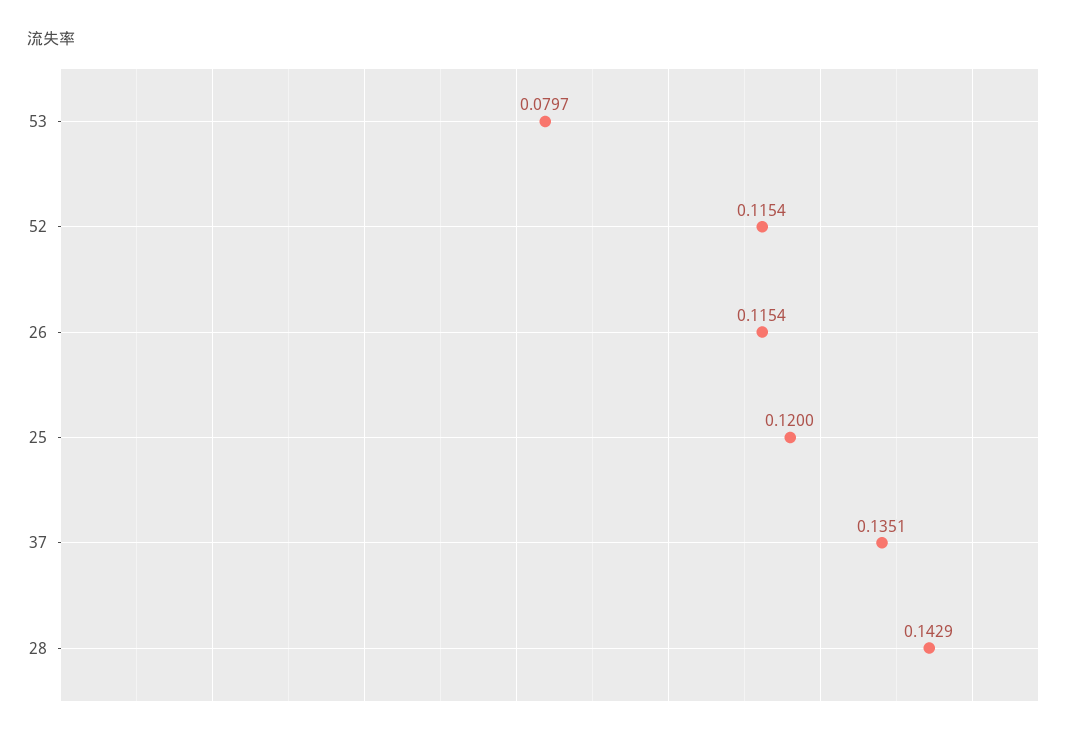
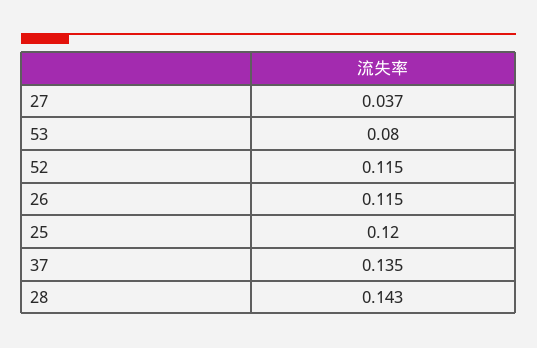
  {
    "53": 0.0797,
    "52": 0.1154,
    "26": 0.1154,
    "25": 0.12,
    "37": 0.1351,
-   "28": 0.1429
+   "28": 0.1429,
+   "27": 0.037
  }

